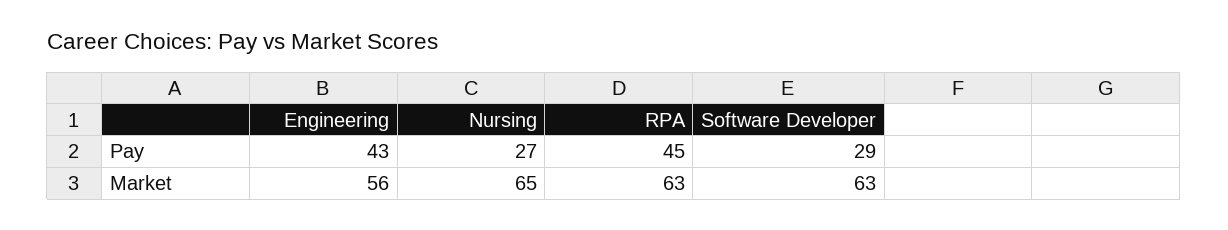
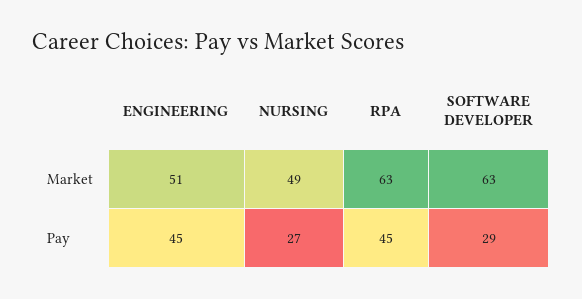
  {
    "Engineering": {
-     "Pay": 43,
+     "Pay": 45,
-     "Market": 56
+     "Market": 51
    },
    "Nursing": {
      "Pay": 27,
-     "Market": 65
+     "Market": 49
    },
    "RPA": {
      "Pay": 45,
      "Market": 63
    },
    "Software Developer": {
      "Pay": 29,
      "Market": 63
    }
  }

